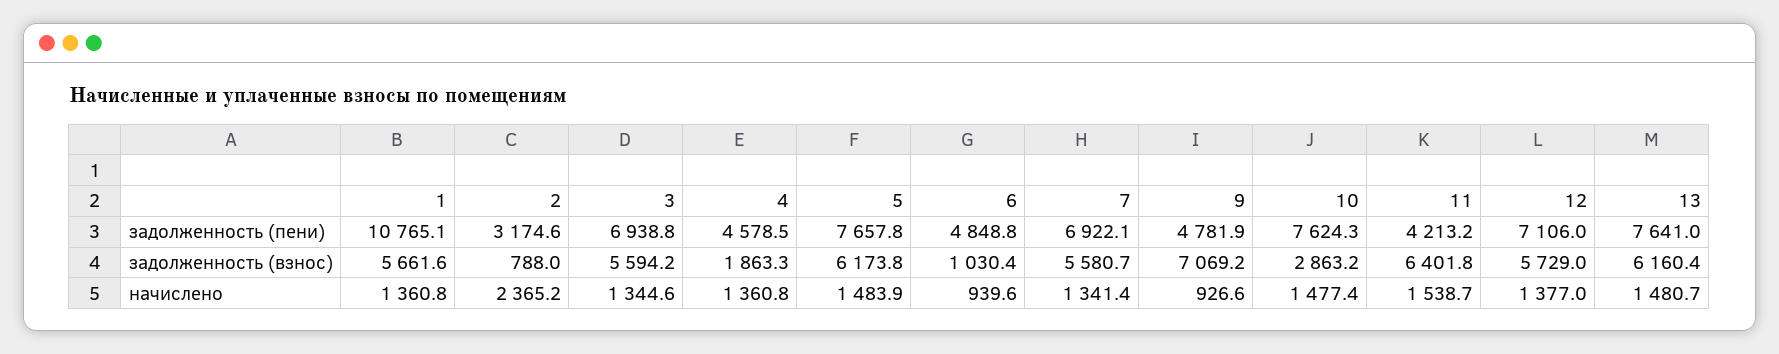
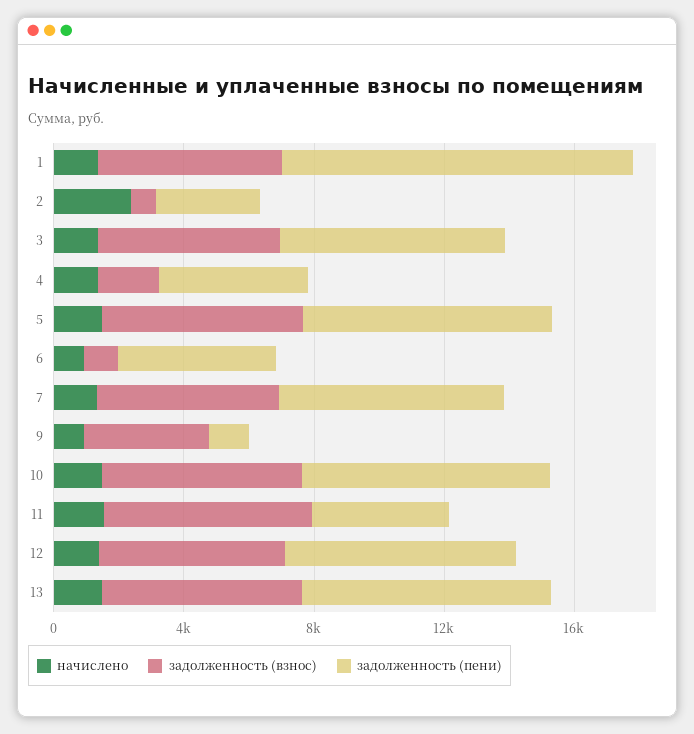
  {
    "задолженность (пени)": {
      "1": 10765.1,
      "2": 3174.6,
      "3": 6938.8,
      "4": 4578.5,
      "5": 7657.8,
      "6": 4848.8,
      "7": 6922.1,
-     "9": 4781.9,
+     "9": 1000,
      "10": 7624.3,
      "11": 4213.2,
      "12": 7106,
      "13": 7641
    },
    "задолженность (взнос)": {
      "1": 5661.6,
      "2": 788,
      "3": 5594.2,
      "4": 1863.3,
      "5": 6173.8,
      "6": 1030.4,
      "7": 5580.7,
-     "9": 7069.2,
+     "9": 4000,
-     "10": 2863.2,
+     "10": 6000,
      "11": 6401.8,
      "12": 5729,
      "13": 6160.4
    },
    "начислено": {
      "1": 1360.8,
      "2": 2365.2,
      "3": 1344.6,
      "4": 1360.8,
      "5": 1483.9,
      "6": 939.6,
      "7": 1341.4,
      "9": 926.6,
      "10": 1477.4,
      "11": 1538.7,
      "12": 1377,
      "13": 1480.7
    }
  }

